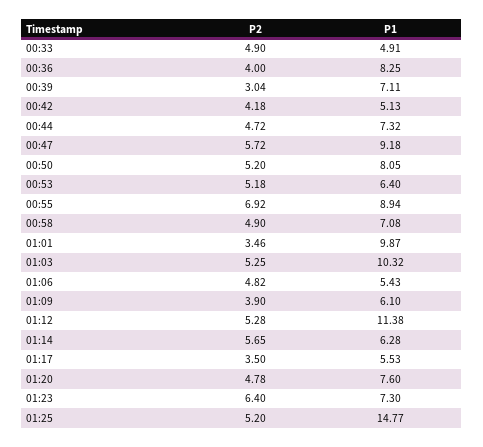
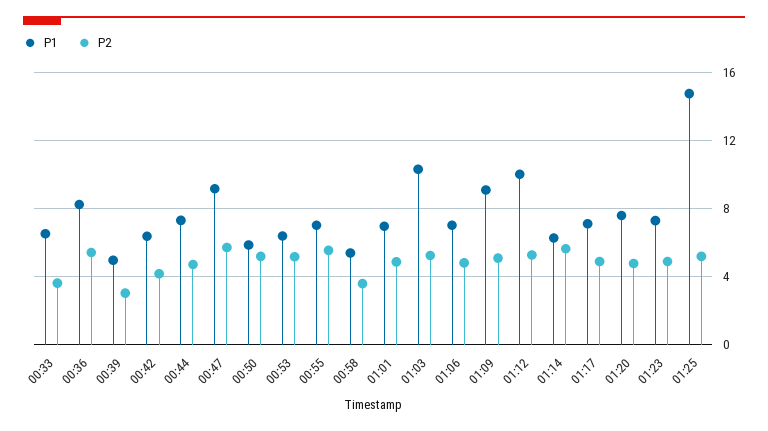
  {
    "P2": {
-     "00:33": 4.9,
+     "00:33": 3.5,
-     "00:36": 4,
+     "00:36": 5.5,
      "00:39": 3.04,
      "00:42": 4.18,
      "00:44": 4.72,
      "00:47": 5.72,
      "00:50": 5.2,
      "00:53": 5.18,
-     "00:55": 6.92,
+     "00:55": 5.5,
-     "00:58": 4.9,
+     "00:58": 3.5,
-     "01:01": 3.46,
+     "01:01": 5,
      "01:03": 5.25,
      "01:06": 4.82,
-     "01:09": 3.9,
+     "01:09": 5,
      "01:12": 5.28,
      "01:14": 5.65,
-     "01:17": 3.5,
+     "01:17": 5,
      "01:20": 4.78,
-     "01:23": 6.4,
+     "01:23": 5,
      "01:25": 5.2
    },
    "P1": {
-     "00:33": 4.91,
+     "00:33": 6.5,
      "00:36": 8.25,
-     "00:39": 7.11,
+     "00:39": 5,
-     "00:42": 5.13,
+     "00:42": 6.5,
      "00:44": 7.32,
      "00:47": 9.18,
-     "00:50": 8.05,
+     "00:50": 6,
      "00:53": 6.4,
-     "00:55": 8.94,
+     "00:55": 7,
-     "00:58": 7.08,
+     "00:58": 5.5,
-     "01:01": 9.87,
+     "01:01": 7,
      "01:03": 10.32,
-     "01:06": 5.43,
+     "01:06": 7,
-     "01:09": 6.1,
+     "01:09": 9,
-     "01:12": 11.38,
+     "01:12": 10,
      "01:14": 6.28,
-     "01:17": 5.53,
+     "01:17": 7,
      "01:20": 7.6,
      "01:23": 7.3,
      "01:25": 14.77
    }
  }

